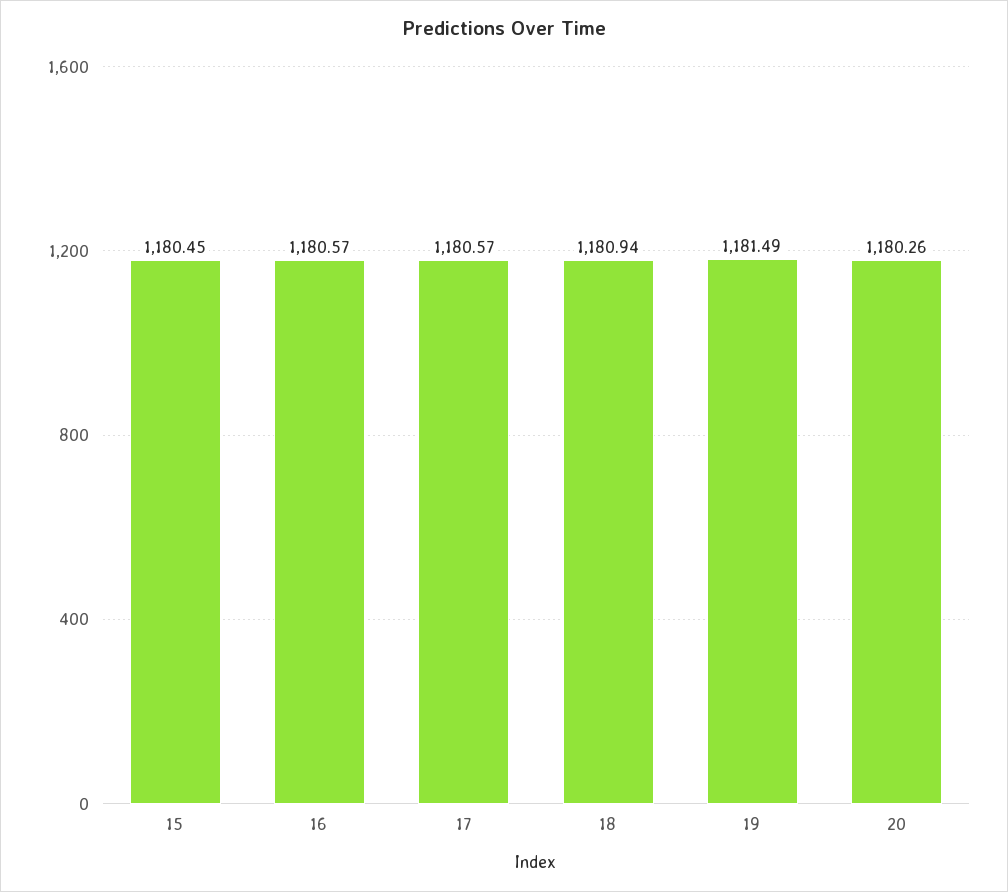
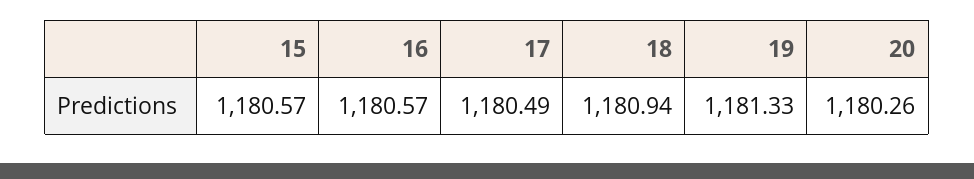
  {
-   "15": 1180.45,
+   "15": 1180.57,
    "16": 1180.57,
-   "17": 1180.57,
+   "17": 1180.49,
    "18": 1180.94,
-   "19": 1181.49,
+   "19": 1181.33,
    "20": 1180.26
  }

